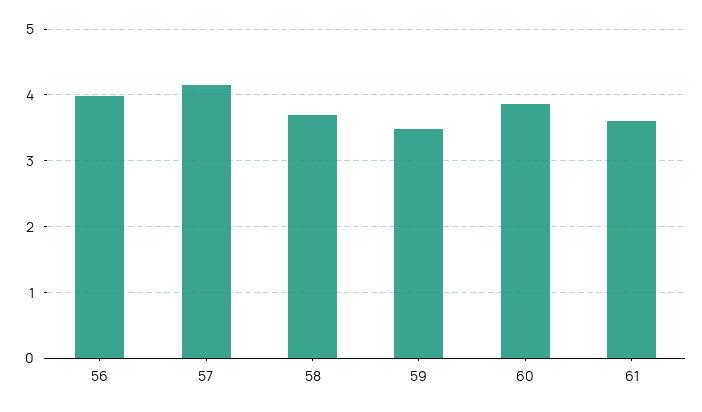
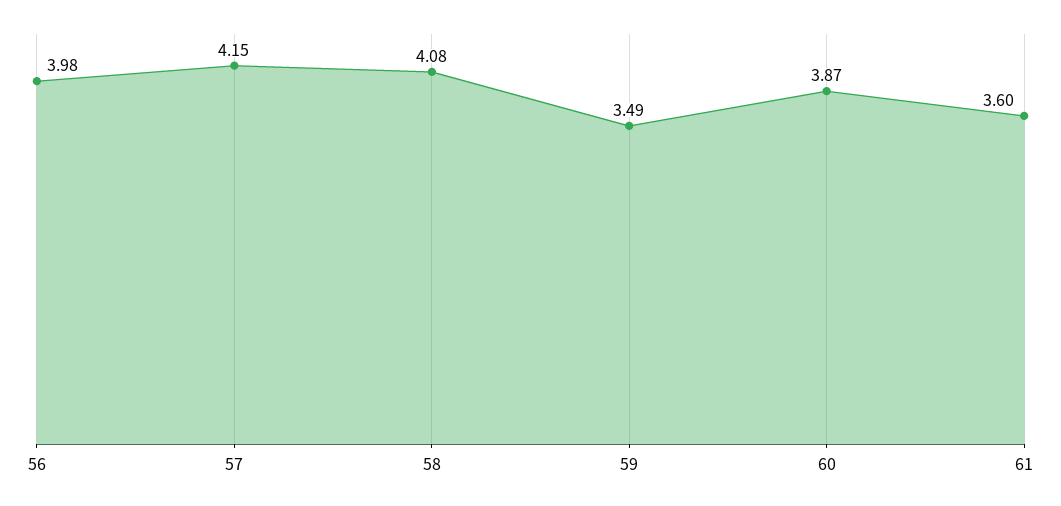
  {
    "56": 3.98,
    "57": 4.15,
-   "58": 3.7,
+   "58": 4.08,
    "59": 3.49,
    "60": 3.87,
    "61": 3.6
  }

